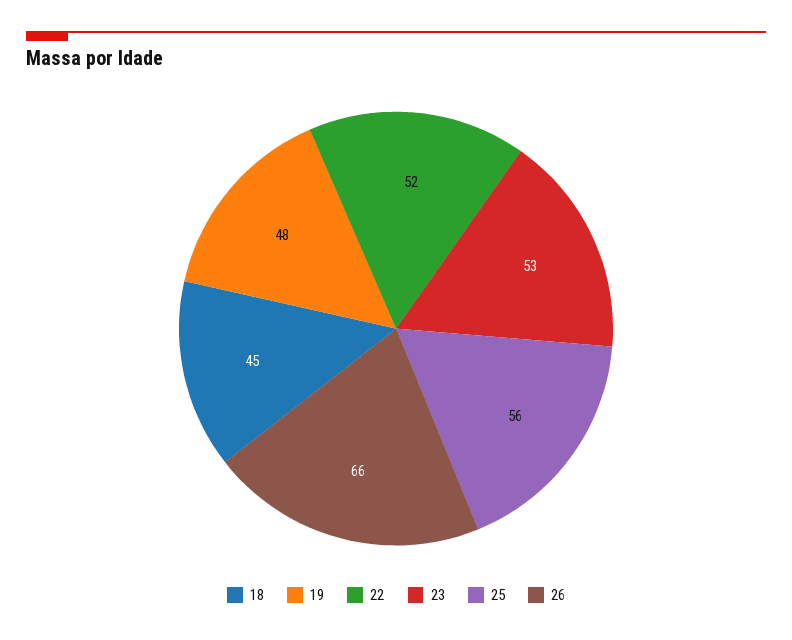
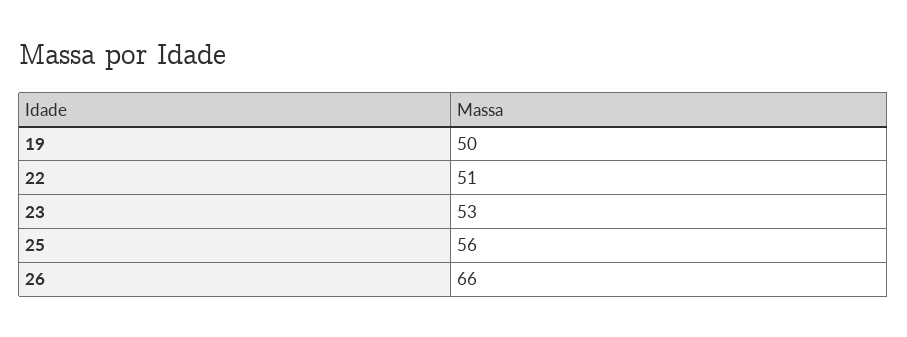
  {
-   "18": 45,
-   "19": 48,
+   "19": 50,
-   "22": 52,
+   "22": 51,
    "23": 53,
    "25": 56,
    "26": 66
  }

